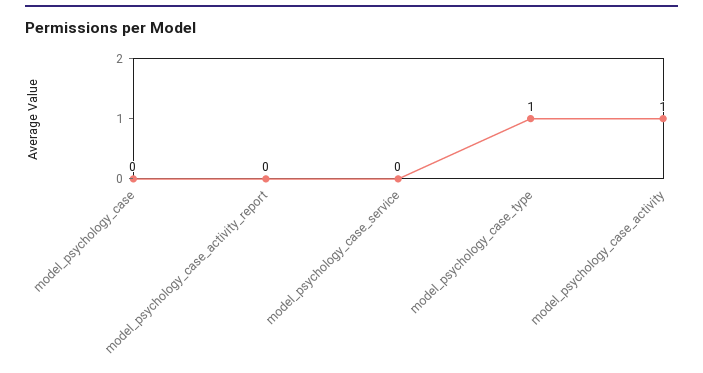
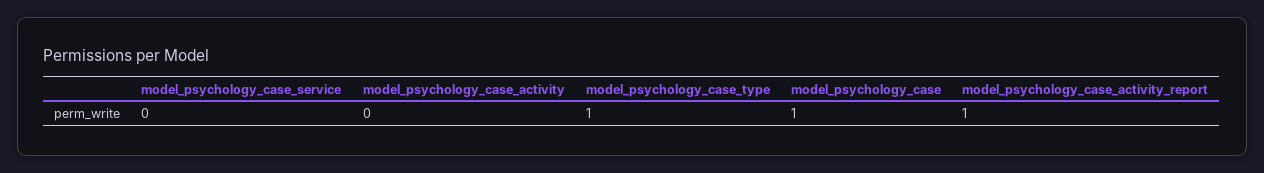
  {
-   "model_psychology_case": 0,
+   "model_psychology_case": 1,
-   "model_psychology_case_activity_report": 0,
+   "model_psychology_case_activity_report": 1,
    "model_psychology_case_service": 0,
    "model_psychology_case_type": 1,
-   "model_psychology_case_activity": 1
+   "model_psychology_case_activity": 0
  }

